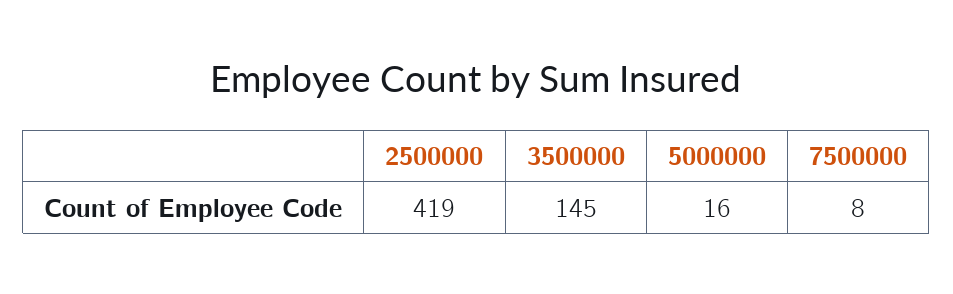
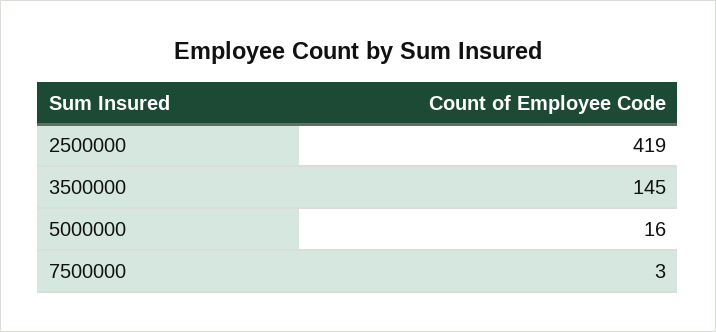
  {
    "2500000": 419,
    "3500000": 145,
    "5000000": 16,
-   "7500000": 8
+   "7500000": 3
  }

